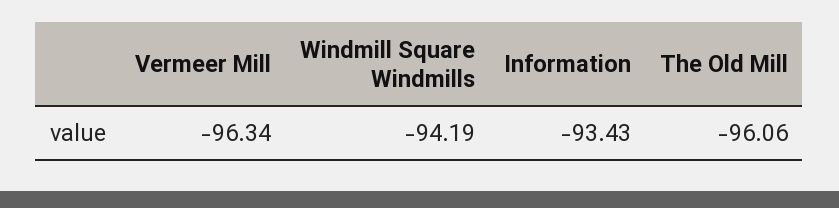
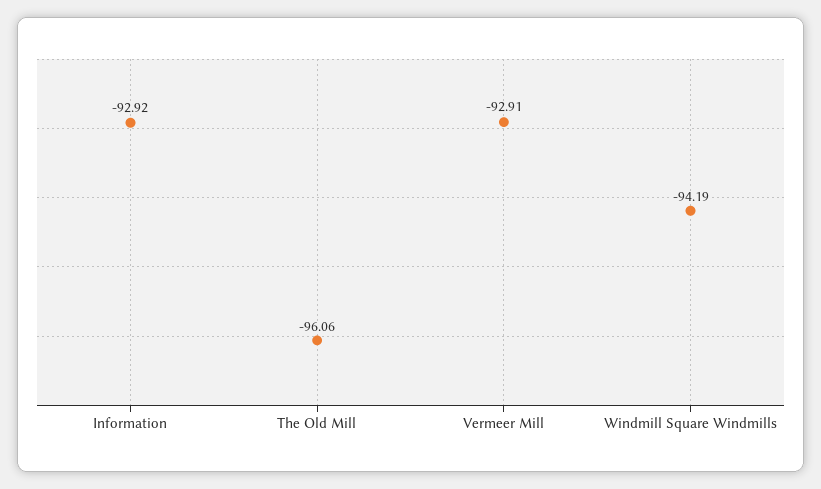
  {
-   "Vermeer Mill": -96.34,
+   "Vermeer Mill": -92.91,
    "Windmill Square Windmills": -94.19,
-   "Information": -93.43,
+   "Information": -92.92,
    "The Old Mill": -96.06
  }

